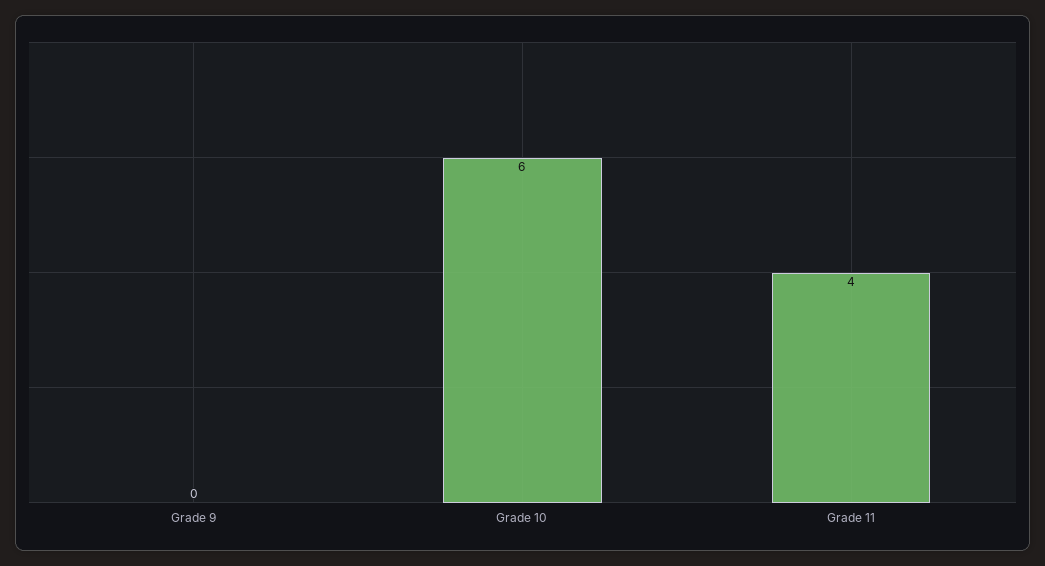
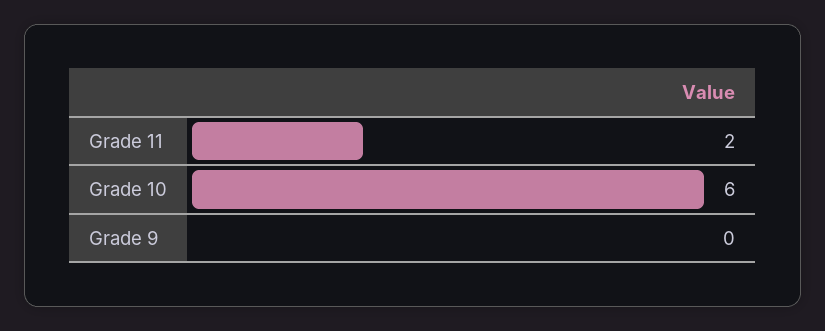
  {
    "Grade 9": 0,
    "Grade 10": 6,
-   "Grade 11": 4
+   "Grade 11": 2
  }

